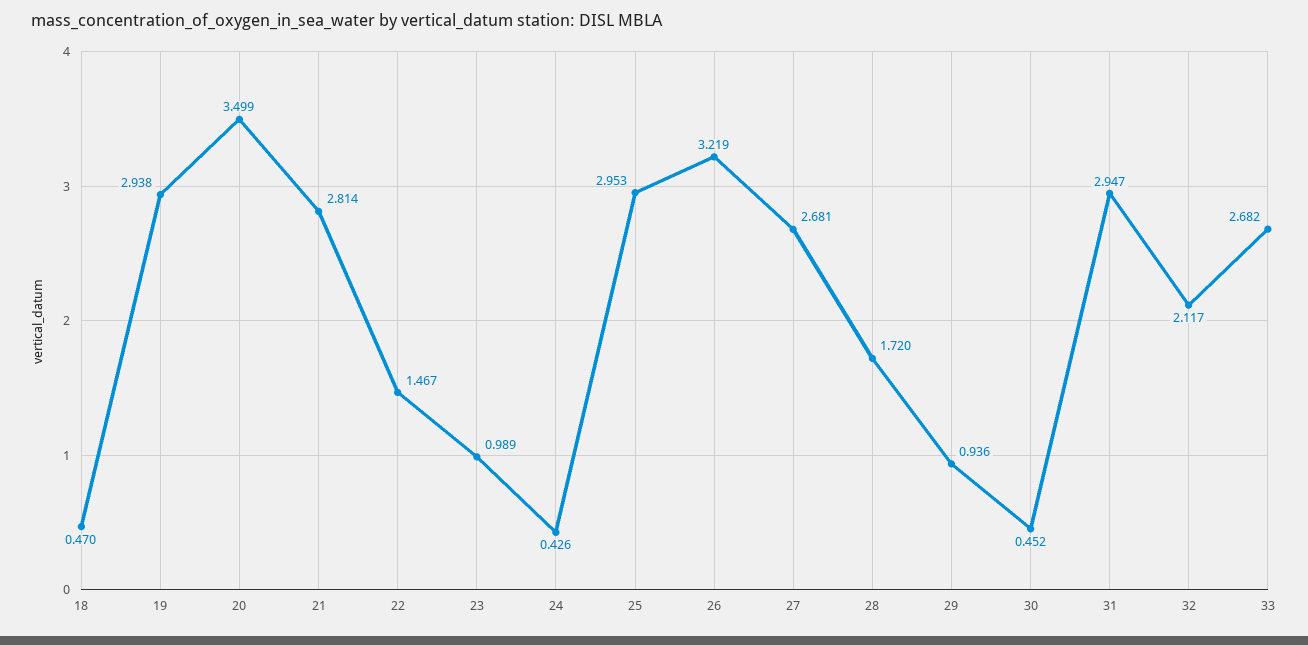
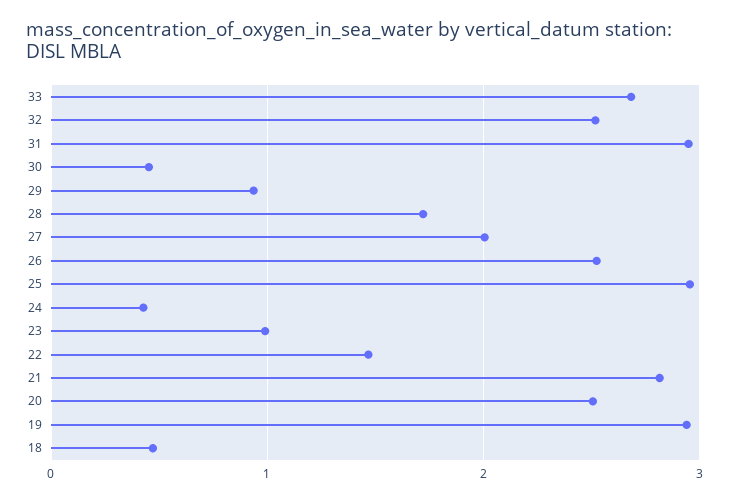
  {
    "18": 0.47,
    "19": 2.938,
-   "20": 3.499,
+   "20": 2.5,
    "21": 2.814,
    "22": 1.467,
    "23": 0.989,
    "24": 0.426,
    "25": 2.953,
-   "26": 3.219,
+   "26": 2.5,
-   "27": 2.681,
+   "27": 2,
    "28": 1.72,
    "29": 0.936,
    "30": 0.452,
    "31": 2.947,
-   "32": 2.117,
+   "32": 2.5,
    "33": 2.682
  }

